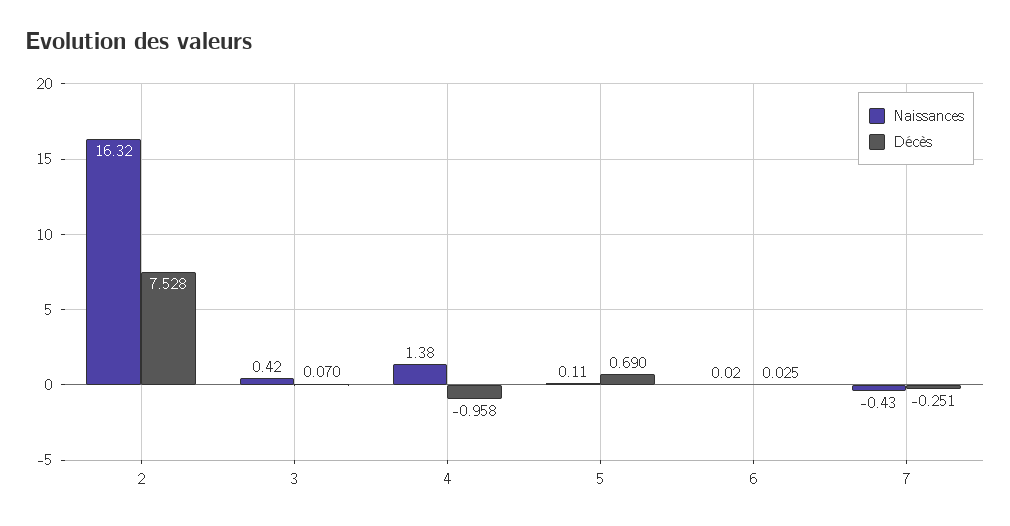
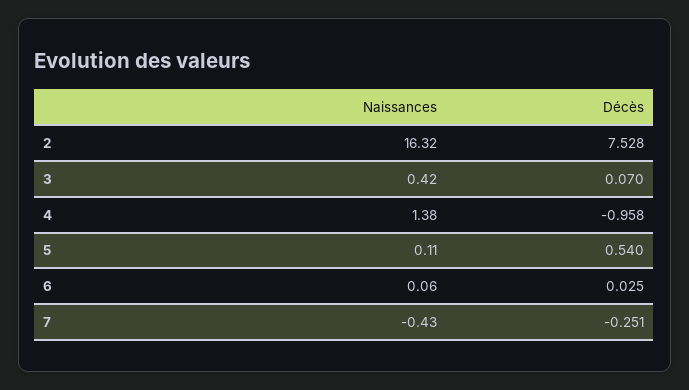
  {
    "Naissances": {
      "2": 16.32,
      "3": 0.42,
      "4": 1.38,
      "5": 0.11,
-     "6": 0.02,
+     "6": 0.06,
      "7": -0.43
    },
    "Décès": {
      "2": 7.528,
      "3": 0.07,
      "4": -0.958,
-     "5": 0.69,
+     "5": 0.54,
      "6": 0.025,
      "7": -0.251
    }
  }

